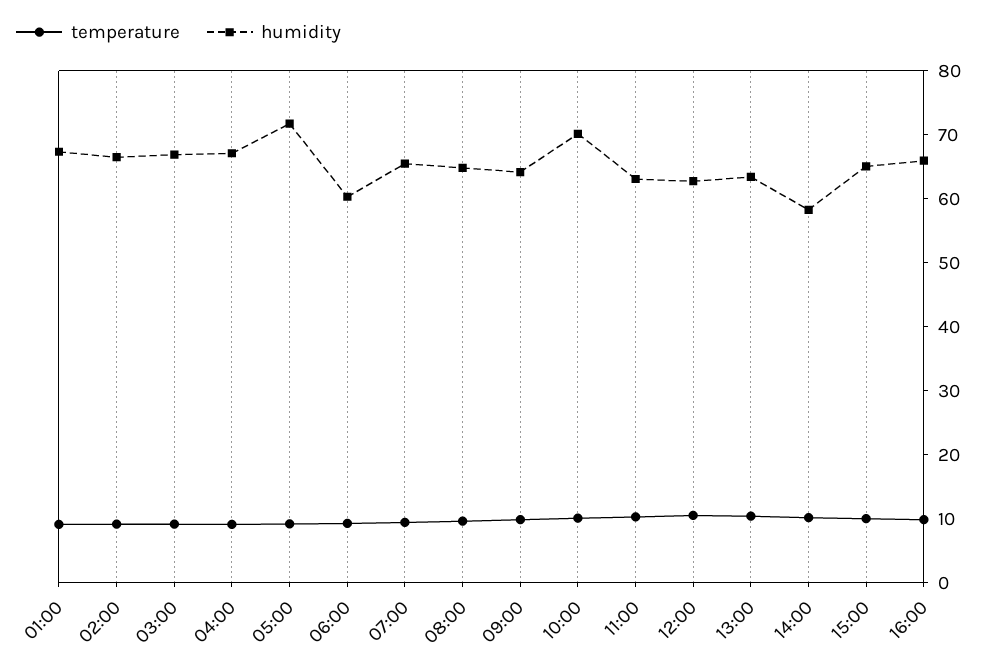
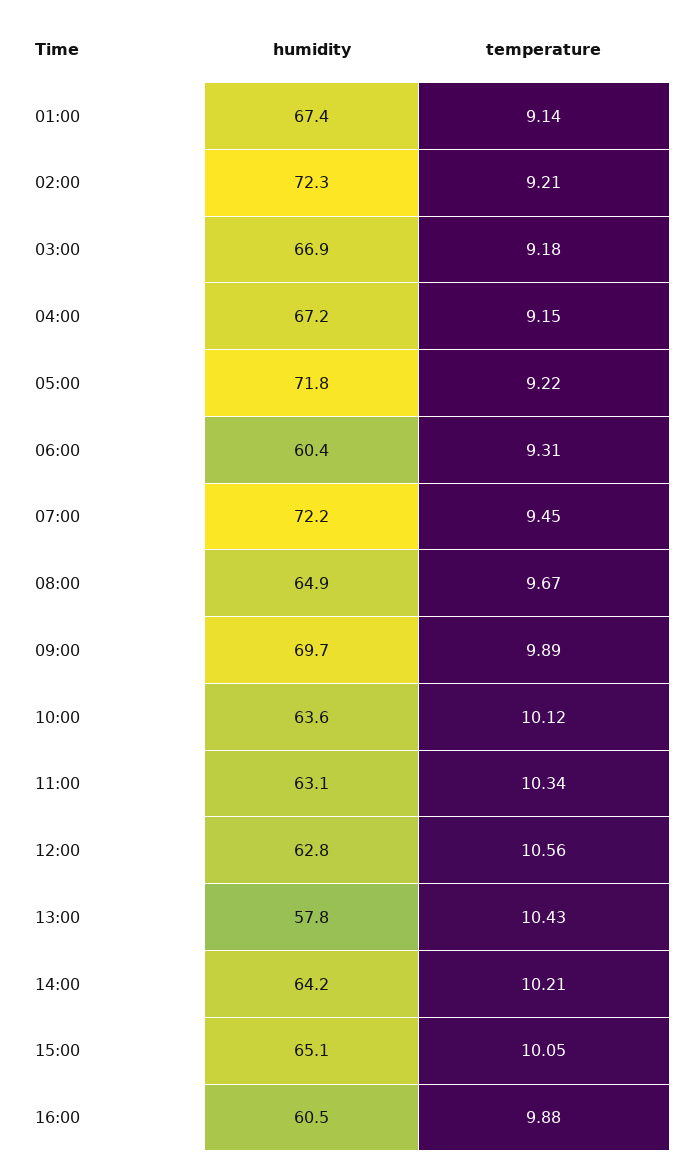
  {
    "temperature": {
      "01:00": 9.14,
      "02:00": 9.21,
      "03:00": 9.18,
      "04:00": 9.15,
      "05:00": 9.22,
      "06:00": 9.31,
      "07:00": 9.45,
      "08:00": 9.67,
      "09:00": 9.89,
      "10:00": 10.12,
      "11:00": 10.34,
      "12:00": 10.56,
      "13:00": 10.43,
      "14:00": 10.21,
      "15:00": 10.05,
      "16:00": 9.88
    },
    "humidity": {
      "01:00": 67.4,
-     "02:00": 66,
+     "02:00": 72.3,
      "03:00": 66.9,
      "04:00": 67.2,
      "05:00": 71.8,
      "06:00": 60.4,
-     "07:00": 66,
+     "07:00": 72.2,
      "08:00": 64.9,
-     "09:00": 64,
+     "09:00": 69.7,
-     "10:00": 70,
+     "10:00": 63.6,
      "11:00": 63.1,
      "12:00": 62.8,
-     "13:00": 64,
+     "13:00": 57.8,
-     "14:00": 58,
+     "14:00": 64.2,
      "15:00": 65.1,
-     "16:00": 66
+     "16:00": 60.5
    }
  }

